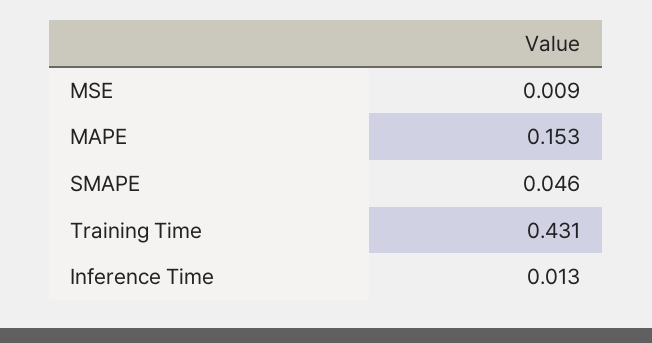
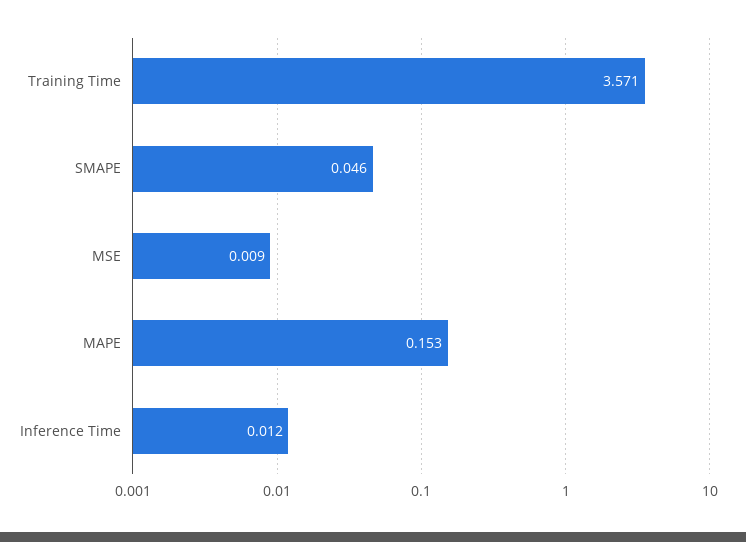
  {
    "MSE": 0.009,
    "MAPE": 0.153,
    "SMAPE": 0.046,
-   "Training Time": 0.431,
+   "Training Time": 3.571,
-   "Inference Time": 0.013
+   "Inference Time": 0.012
  }

